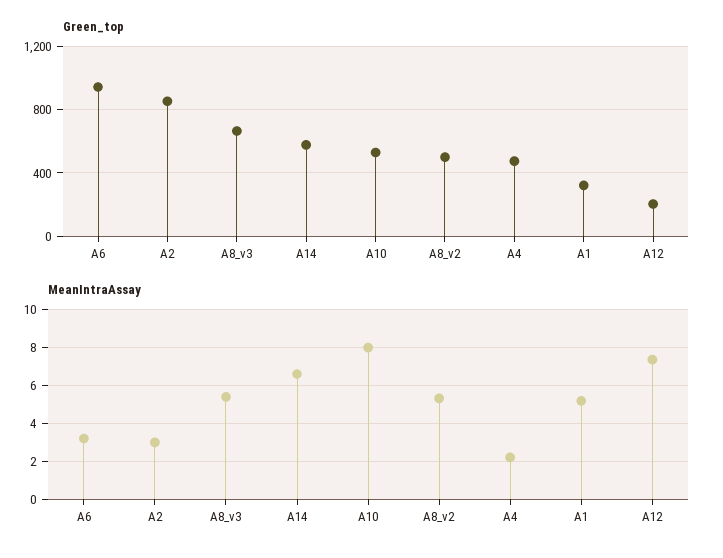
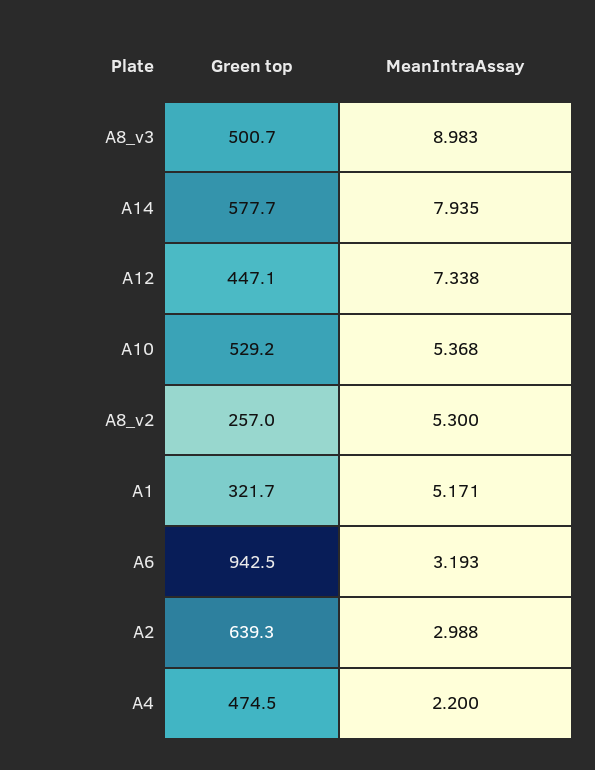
  {
    "Green_top": {
      "A6": 942.5,
-     "A2": 850,
+     "A2": 639.3,
-     "A8_v3": 650,
+     "A8_v3": 500.7,
      "A14": 577.7,
      "A10": 529.2,
-     "A8_v2": 500,
+     "A8_v2": 257,
      "A4": 474.5,
      "A1": 321.7,
-     "A12": 200
+     "A12": 447.1
    },
    "MeanIntraAssay": {
      "A6": 3.193,
      "A2": 2.988,
-     "A8_v3": 5.5,
+     "A8_v3": 8.983,
-     "A14": 6.5,
+     "A14": 7.935,
-     "A10": 8,
+     "A10": 5.368,
      "A8_v2": 5.3,
      "A4": 2.2,
      "A1": 5.171,
      "A12": 7.338
    }
  }

